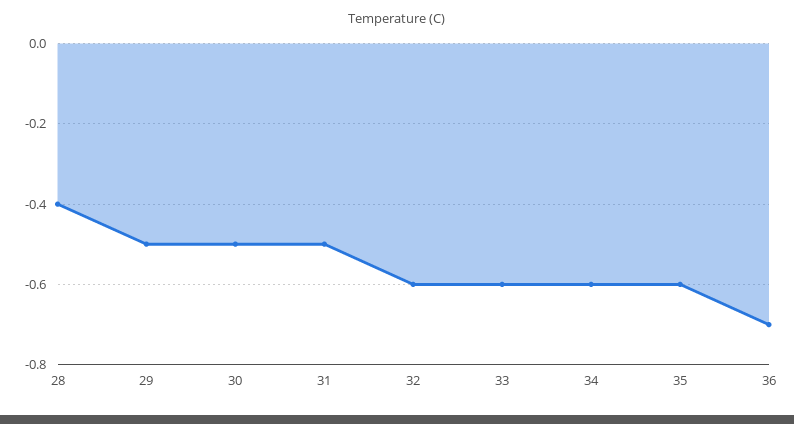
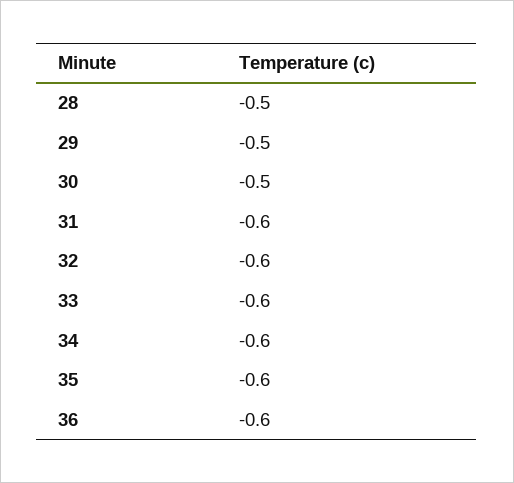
  {
-   "28": -0.4,
+   "28": -0.5,
    "29": -0.5,
    "30": -0.5,
-   "31": -0.5,
+   "31": -0.6,
    "32": -0.6,
    "33": -0.6,
    "34": -0.6,
    "35": -0.6,
-   "36": -0.7
+   "36": -0.6
  }

